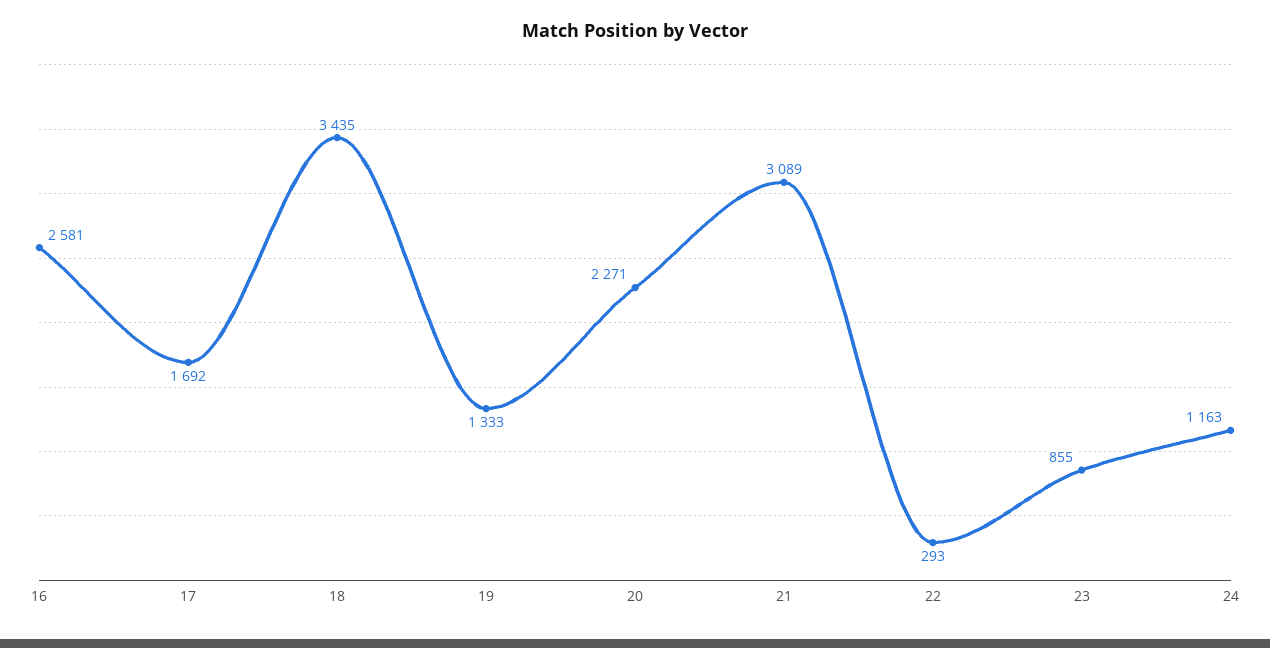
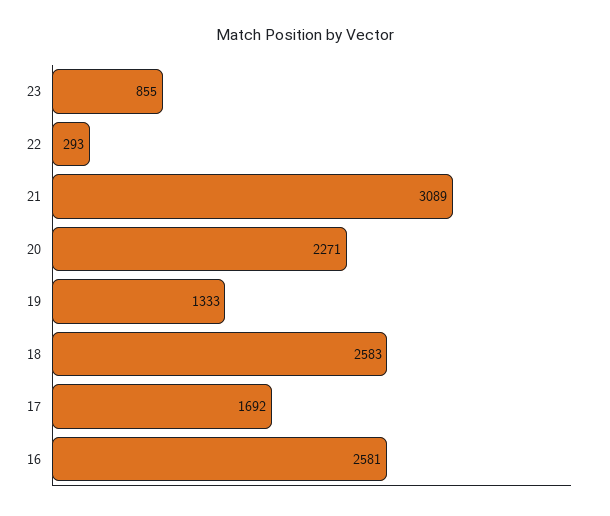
  {
    "16": 2581,
    "17": 1692,
-   "18": 3435,
+   "18": 2583,
    "19": 1333,
    "20": 2271,
    "21": 3089,
    "22": 293,
-   "23": 855,
+   "23": 855
-   "24": 1163
  }

